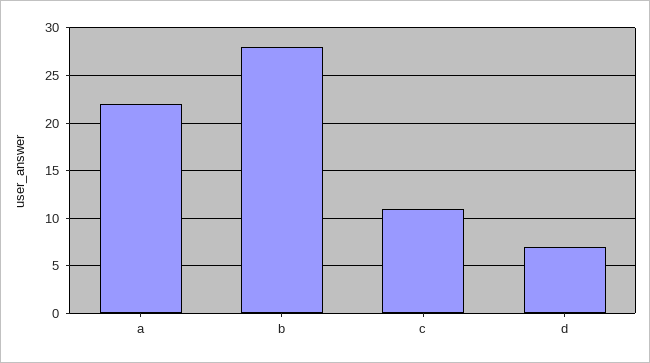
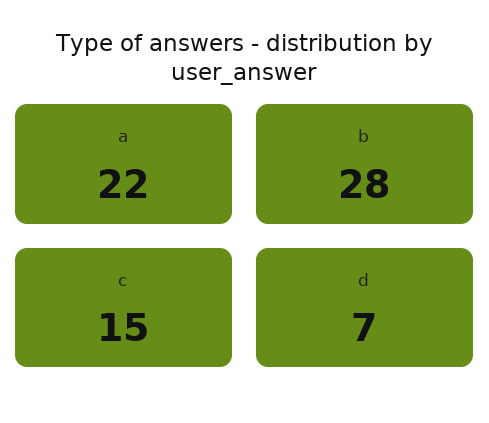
  {
    "a": 22,
    "b": 28,
-   "c": 11,
+   "c": 15,
    "d": 7
  }

